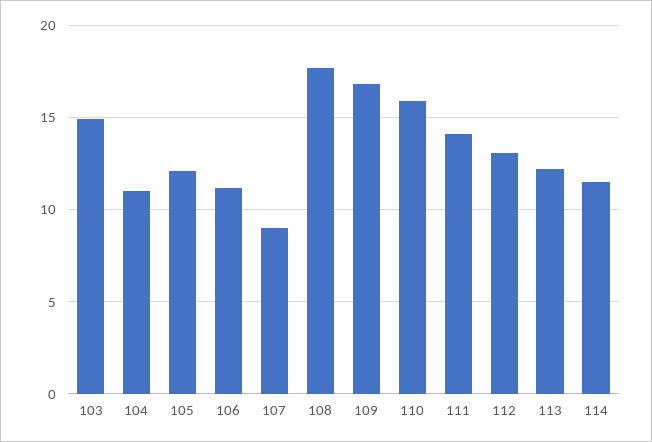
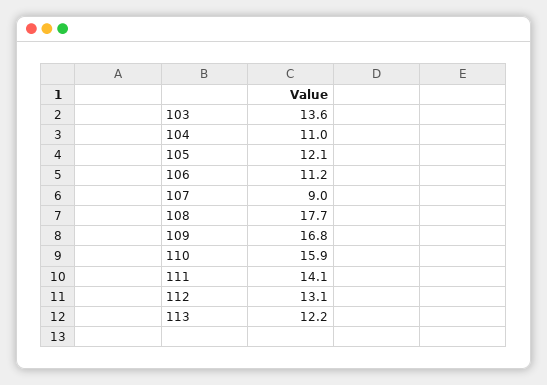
  {
-   "103": 15,
+   "103": 13.6,
    "104": 11,
    "105": 12.1,
    "106": 11.2,
    "107": 9,
    "108": 17.7,
    "109": 16.8,
    "110": 15.9,
    "111": 14.1,
    "112": 13.1,
-   "113": 12.2,
+   "113": 12.2
-   "114": 11.5
  }

